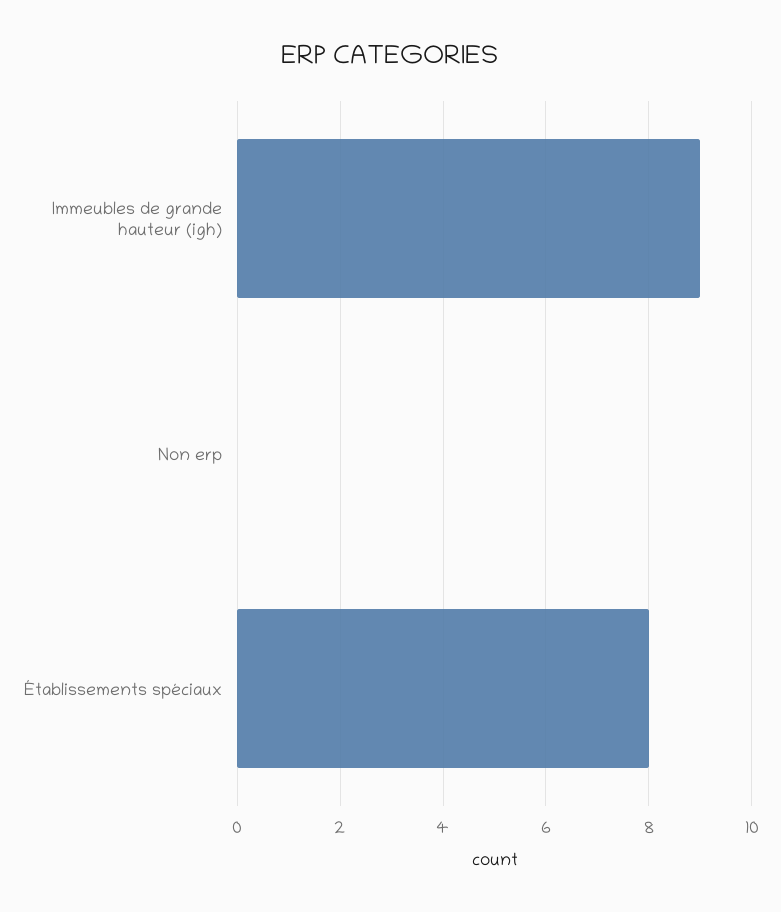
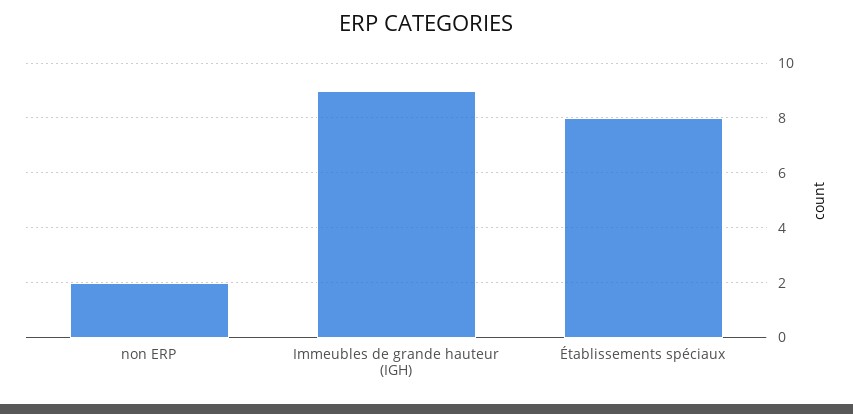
  {
    "Immeubles de grande hauteur (igh)": 9,
-   "Non erp": 0,
+   "Non erp": 2,
    "Établissements spéciaux": 8
  }

